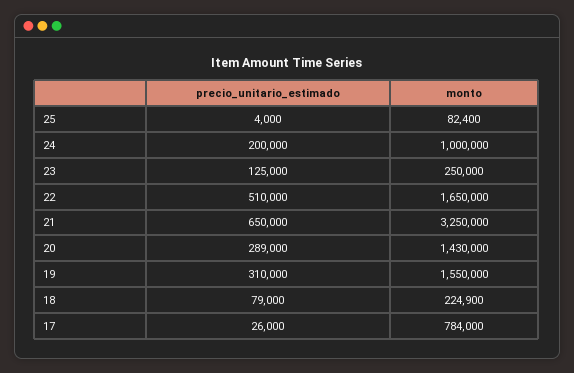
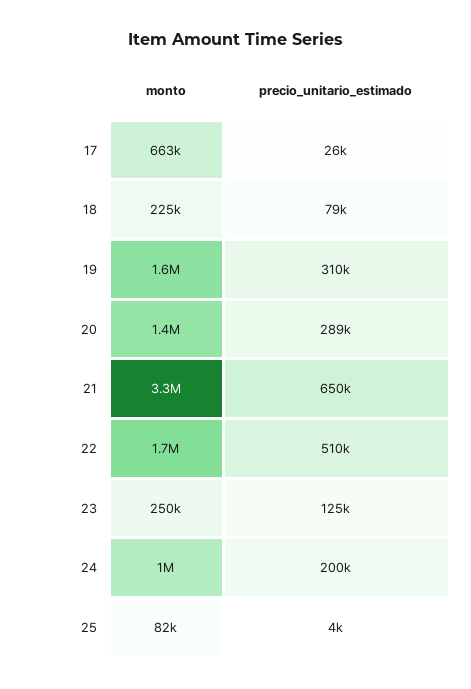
  {
    "precio_unitario_estimado": {
      "25": 4000,
      "24": 200000,
      "23": 125000,
      "22": 510000,
      "21": 650000,
      "20": 289000,
      "19": 310000,
      "18": 79000,
      "17": 26000
    },
    "monto": {
      "25": 82400,
      "24": 1000000,
      "23": 250000,
      "22": 1650000,
      "21": 3250000,
      "20": 1430000,
      "19": 1550000,
      "18": 224900,
-     "17": 784000
+     "17": 663000
    }
  }

